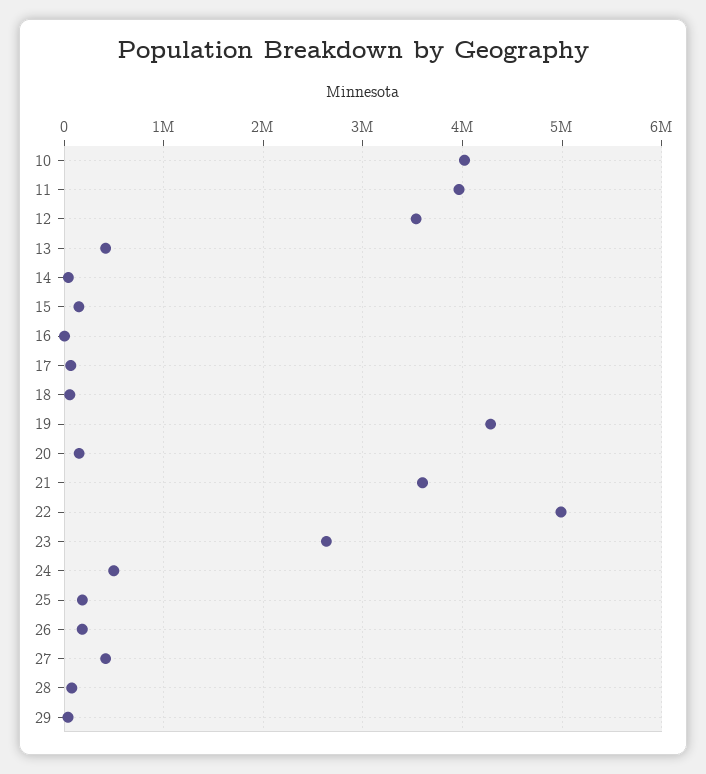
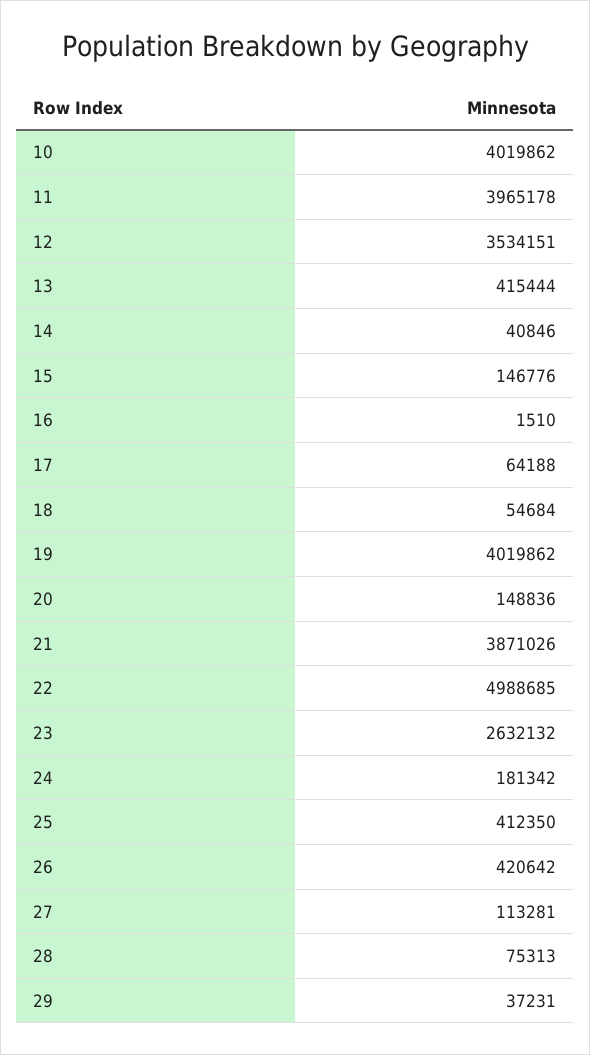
  {
    "10": 4019862,
    "11": 3965178,
    "12": 3534151,
    "13": 415444,
    "14": 40846,
    "15": 146776,
    "16": 1510,
    "17": 64188,
    "18": 54684,
-   "19": 4300000,
+   "19": 4019862,
    "20": 148836,
-   "21": 3600000,
+   "21": 3871026,
    "22": 4988685,
    "23": 2632132,
-   "24": 500000,
+   "24": 181342,
-   "25": 200000,
+   "25": 412350,
-   "26": 200000,
+   "26": 420642,
-   "27": 400000,
+   "27": 113281,
    "28": 75313,
    "29": 37231
  }

